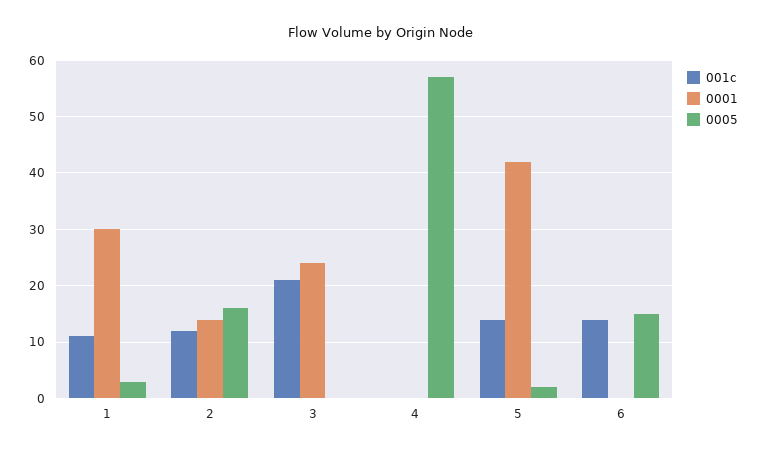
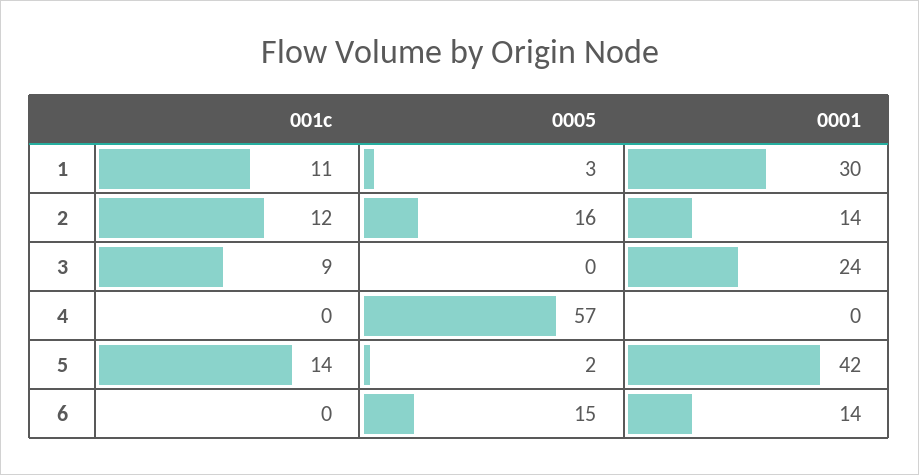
  {
    "001c": {
      "1": 11,
      "2": 12,
-     "3": 20,
+     "3": 9,
      "4": 0,
      "5": 14,
-     "6": 15
+     "6": 0
    },
    "0001": {
      "1": 30,
      "2": 14,
      "3": 24,
      "4": 0,
      "5": 42,
-     "6": 0
+     "6": 14
    },
    "0005": {
      "1": 3,
      "2": 16,
      "3": 0,
      "4": 57,
      "5": 2,
      "6": 15
    }
  }

